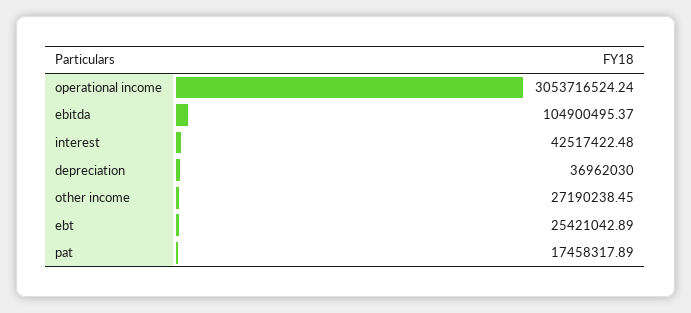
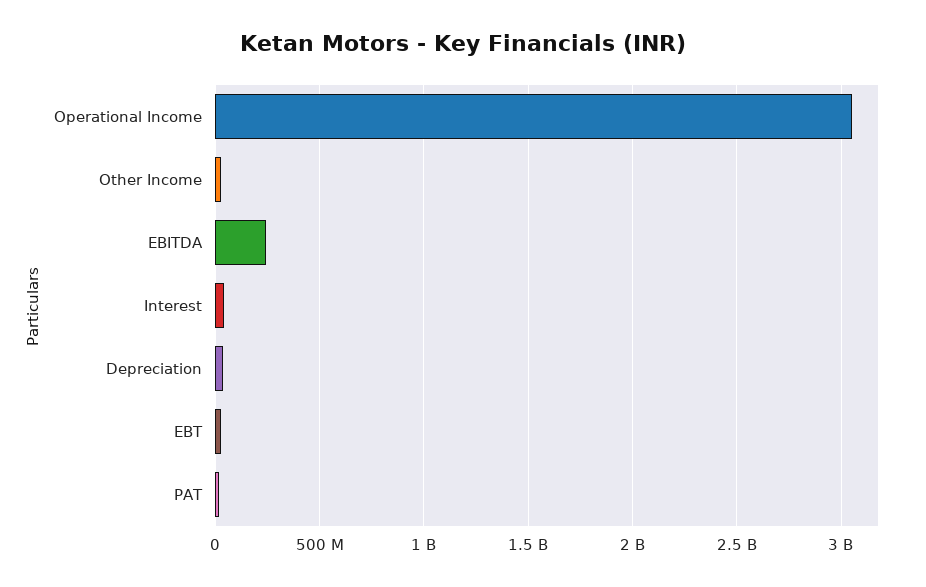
  {
    "operational income": 3053716524.24,
-   "ebitda": 104900495.37,
+   "ebitda": 250000000,
    "interest": 42517422.48,
    "depreciation": 36962030,
    "other income": 27190238.45,
    "ebt": 25421042.89,
    "pat": 17458317.89
  }

